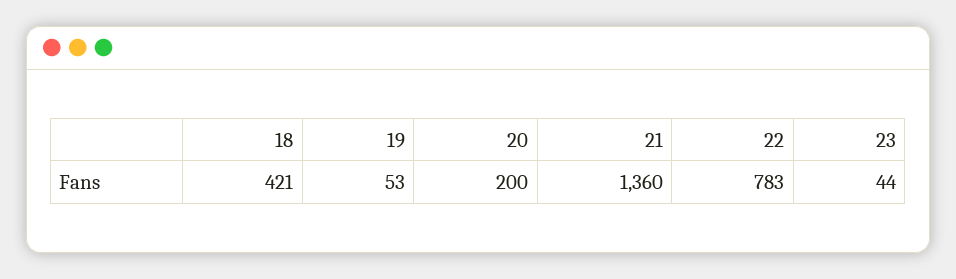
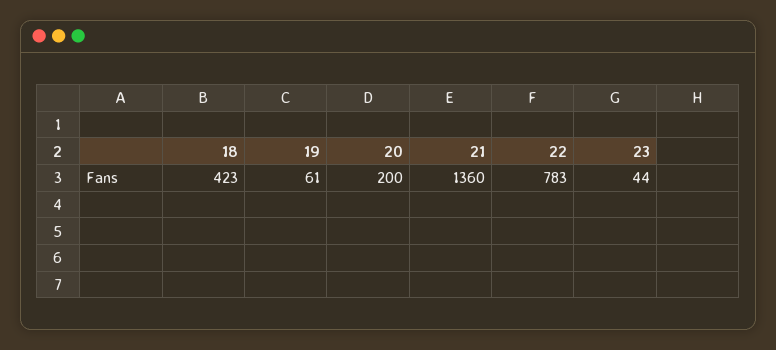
  {
-   "18": 421,
+   "18": 423,
-   "19": 53,
+   "19": 61,
    "20": 200,
    "21": 1360,
    "22": 783,
    "23": 44
  }

